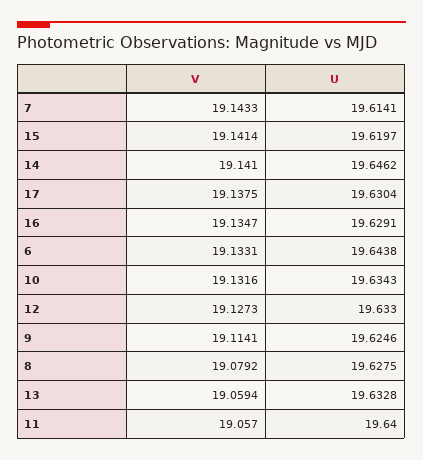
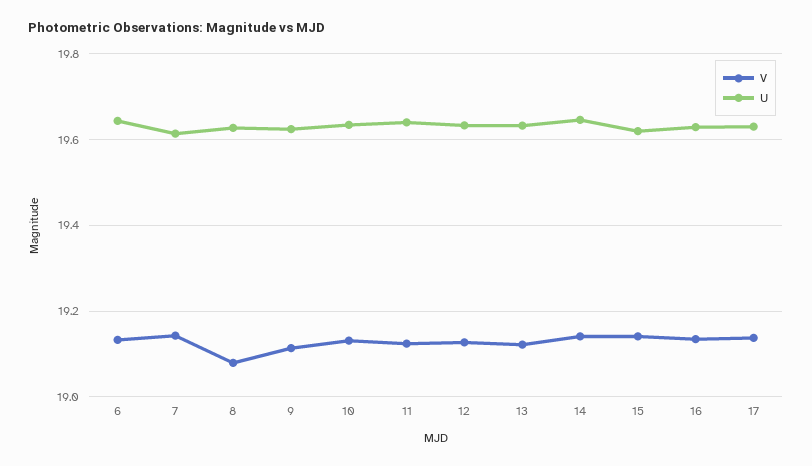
  {
    "V": {
      "7": 19.1433,
      "15": 19.1414,
      "14": 19.141,
      "17": 19.1375,
      "16": 19.1347,
      "6": 19.1331,
      "10": 19.1316,
      "12": 19.1273,
      "9": 19.1141,
      "8": 19.0792,
-     "13": 19.0594,
+     "13": 19.12,
-     "11": 19.057
+     "11": 19.12
    },
    "U": {
      "7": 19.6141,
      "15": 19.6197,
      "14": 19.6462,
      "17": 19.6304,
      "16": 19.6291,
      "6": 19.6438,
      "10": 19.6343,
      "12": 19.633,
      "9": 19.6246,
      "8": 19.6275,
      "13": 19.6328,
      "11": 19.64
    }
  }

